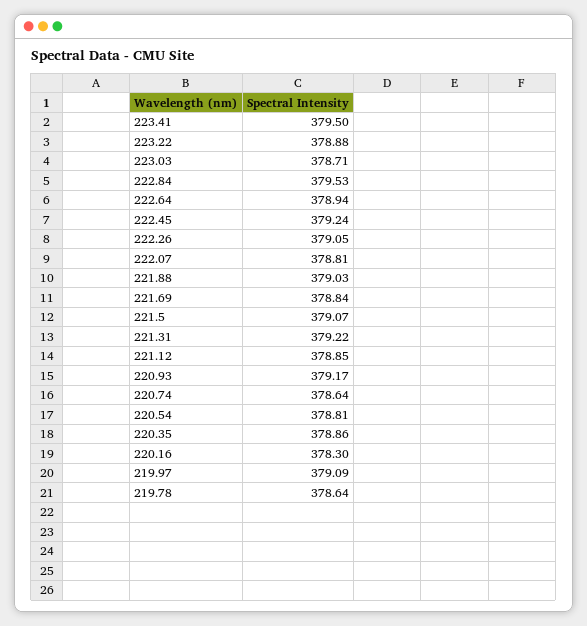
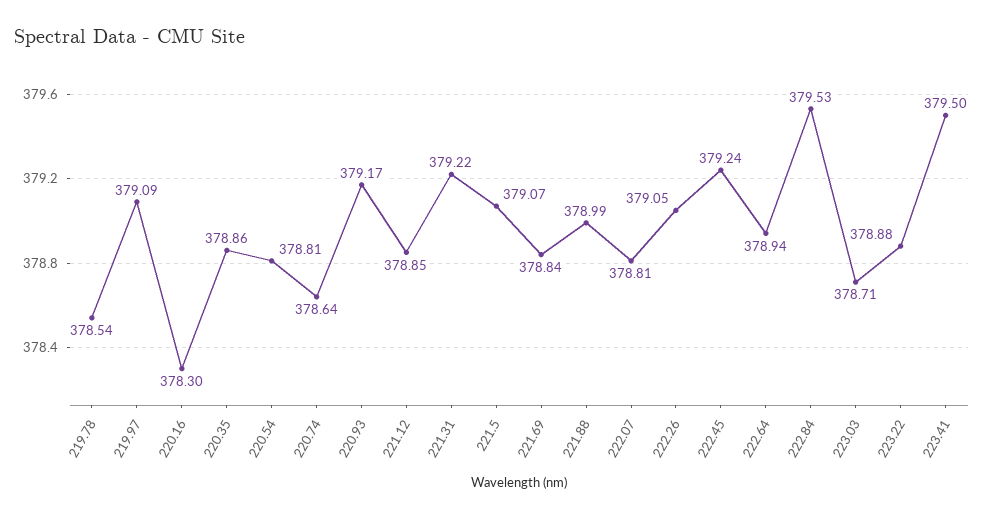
  {
    "223.41": 379.5,
    "223.22": 378.88,
    "223.03": 378.71,
    "222.84": 379.53,
    "222.64": 378.94,
    "222.45": 379.24,
    "222.26": 379.05,
    "222.07": 378.81,
-   "221.88": 379.03,
+   "221.88": 378.99,
    "221.69": 378.84,
    "221.5": 379.07,
    "221.31": 379.22,
    "221.12": 378.85,
    "220.93": 379.17,
    "220.74": 378.64,
    "220.54": 378.81,
    "220.35": 378.86,
    "220.16": 378.3,
    "219.97": 379.09,
-   "219.78": 378.64
+   "219.78": 378.54
  }

